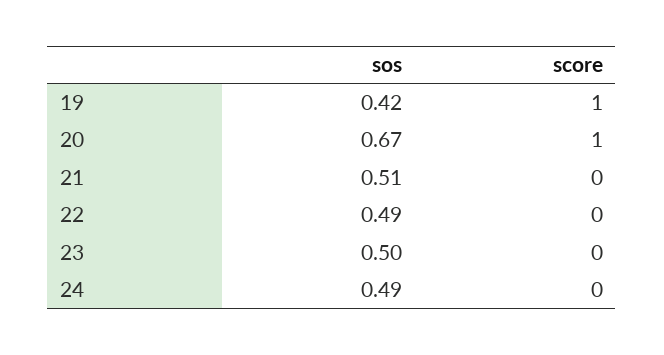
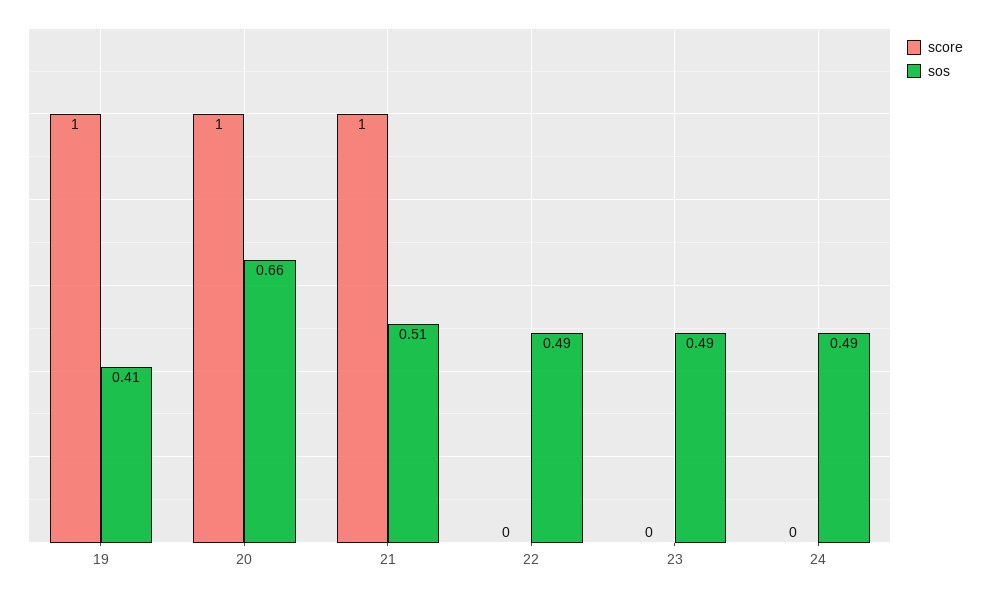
  {
    "sos": {
-     "19": 0.42,
+     "19": 0.41,
-     "20": 0.67,
+     "20": 0.66,
      "21": 0.51,
      "22": 0.49,
-     "23": 0.5,
+     "23": 0.49,
      "24": 0.49
    },
    "score": {
      "19": 1,
      "20": 1,
-     "21": 0,
+     "21": 1,
      "22": 0,
      "23": 0,
      "24": 0
    }
  }

